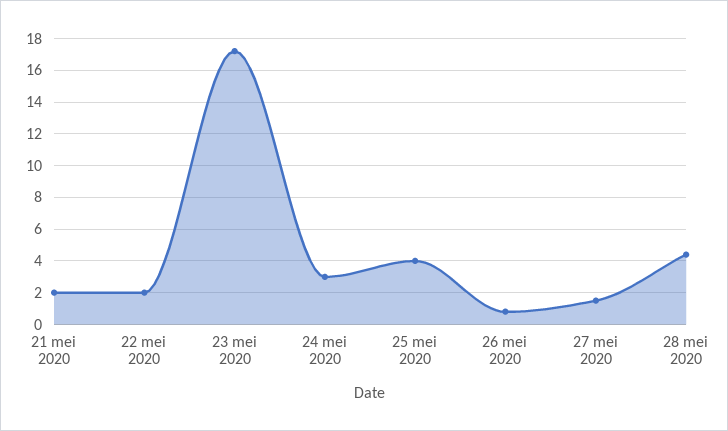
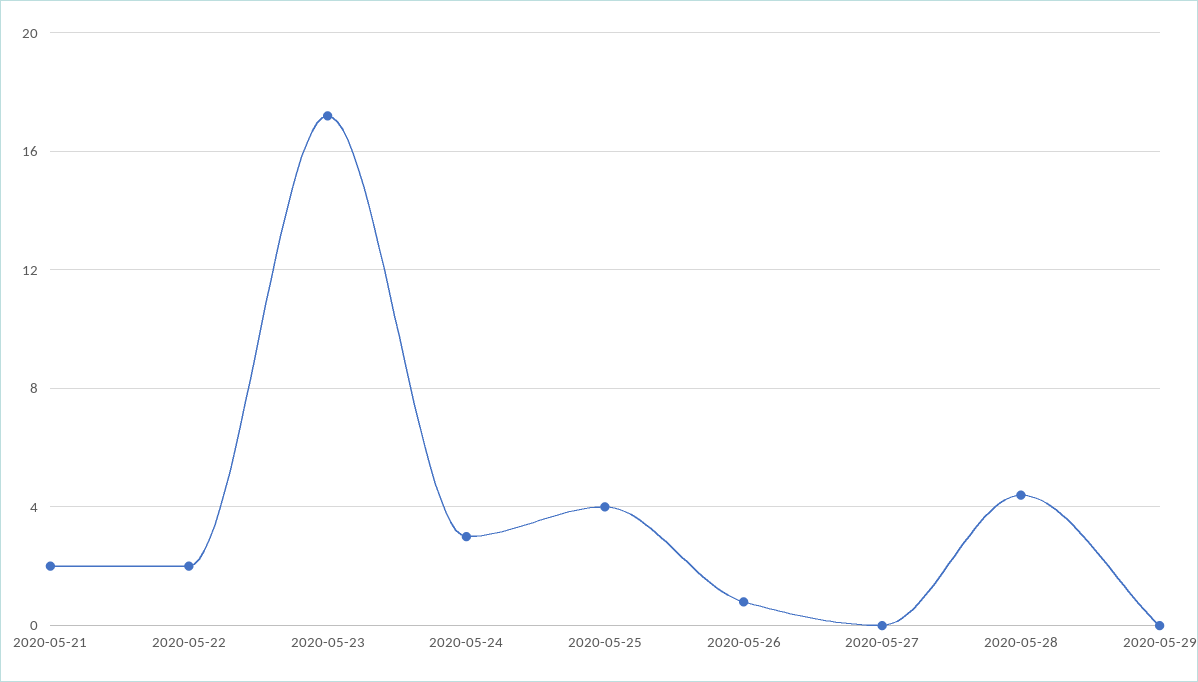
  {
    "21 mei 2020": 2,
    "22 mei 2020": 2,
    "23 mei 2020": 17,
    "24 mei 2020": 3,
    "25 mei 2020": 4,
    "26 mei 2020": 1,
-   "27 mei 2020": 1.5,
+   "27 mei 2020": 0,
-   "28 mei 2020": 4.5
+   "28 mei 2020": 4.5,
+   "2020-05-29": 0
  }

